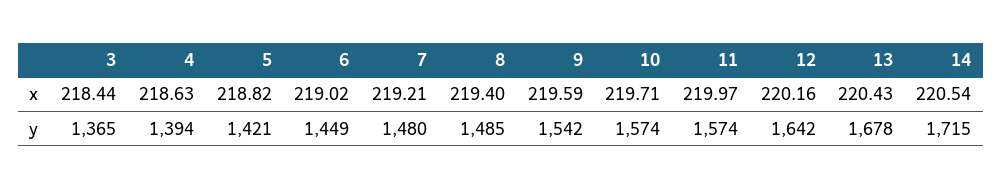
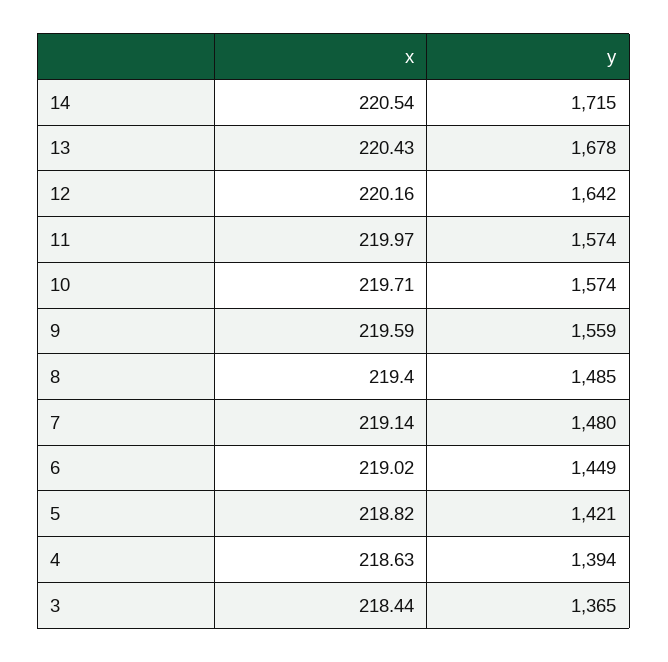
  {
    "3": {
      "x": 218.44,
      "y": 1365
    },
    "4": {
      "x": 218.63,
      "y": 1394
    },
    "5": {
      "x": 218.82,
      "y": 1421
    },
    "6": {
      "x": 219.02,
      "y": 1449
    },
    "7": {
-     "x": 219.21,
+     "x": 219.14,
      "y": 1480
    },
    "8": {
      "x": 219.4,
      "y": 1485
    },
    "9": {
      "x": 219.59,
-     "y": 1542
+     "y": 1559
    },
    "10": {
      "x": 219.71,
      "y": 1574
    },
    "11": {
      "x": 219.97,
      "y": 1574
    },
    "12": {
      "x": 220.16,
      "y": 1642
    },
    "13": {
      "x": 220.43,
      "y": 1678
    },
    "14": {
      "x": 220.54,
      "y": 1715
    }
  }

